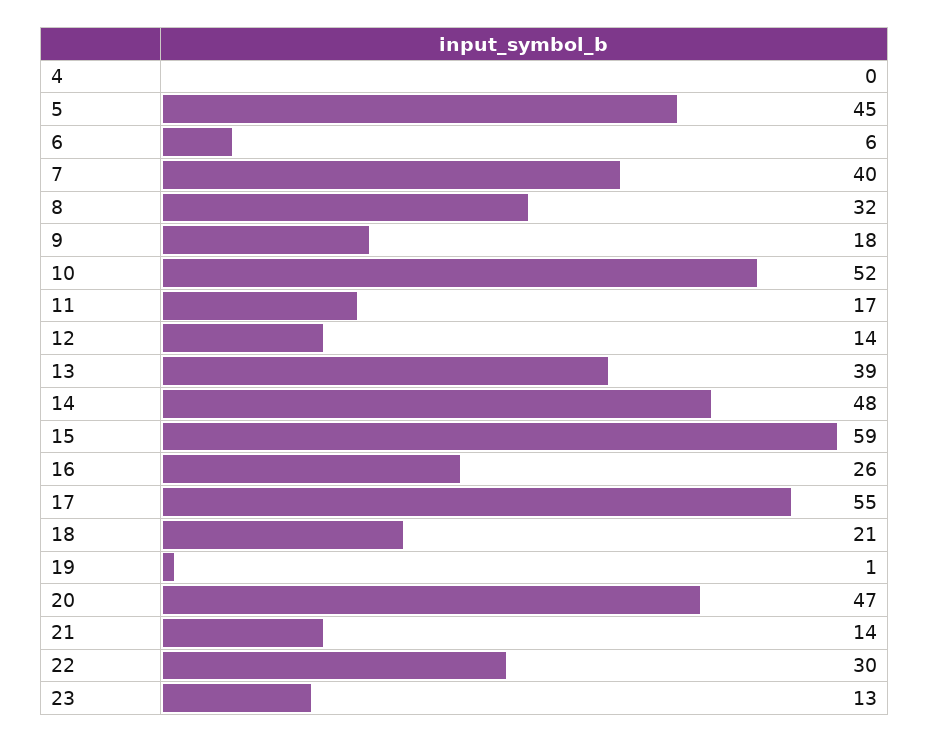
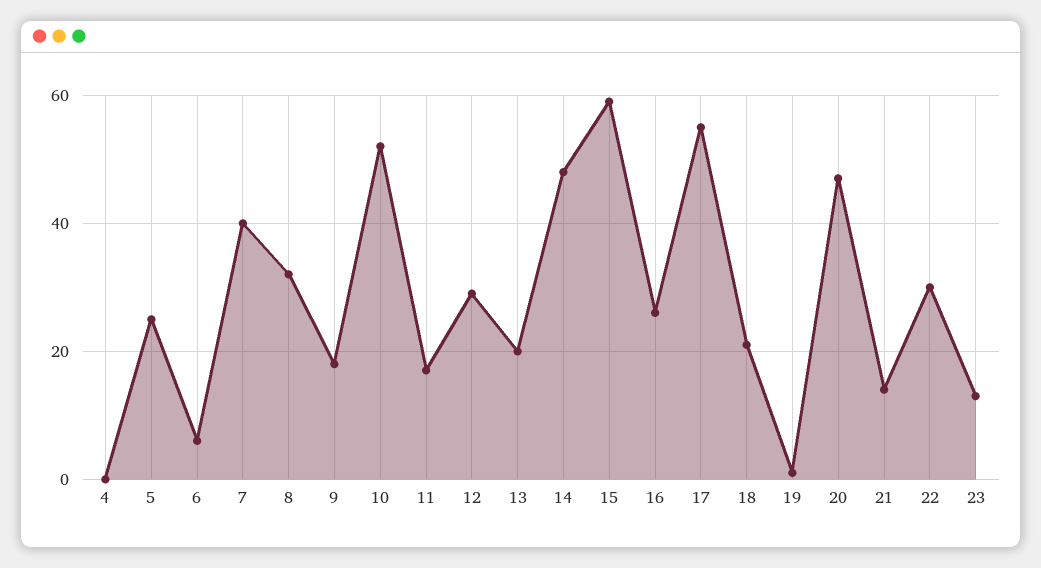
  {
    "4": 0,
-   "5": 45,
+   "5": 25,
    "6": 6,
    "7": 40,
    "8": 32,
    "9": 18,
    "10": 52,
    "11": 17,
-   "12": 14,
+   "12": 30,
-   "13": 39,
+   "13": 20,
    "14": 48,
    "15": 59,
    "16": 26,
    "17": 55,
    "18": 21,
    "19": 1,
    "20": 47,
    "21": 14,
    "22": 30,
    "23": 13
  }

